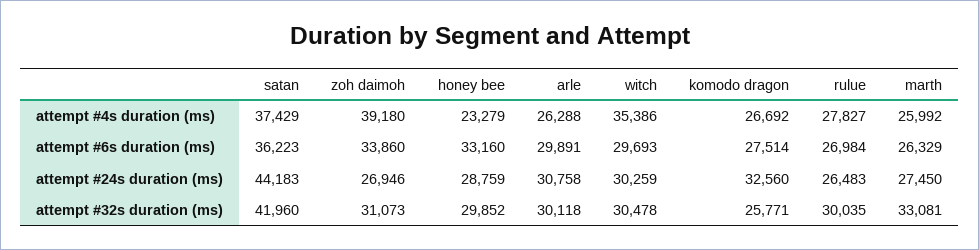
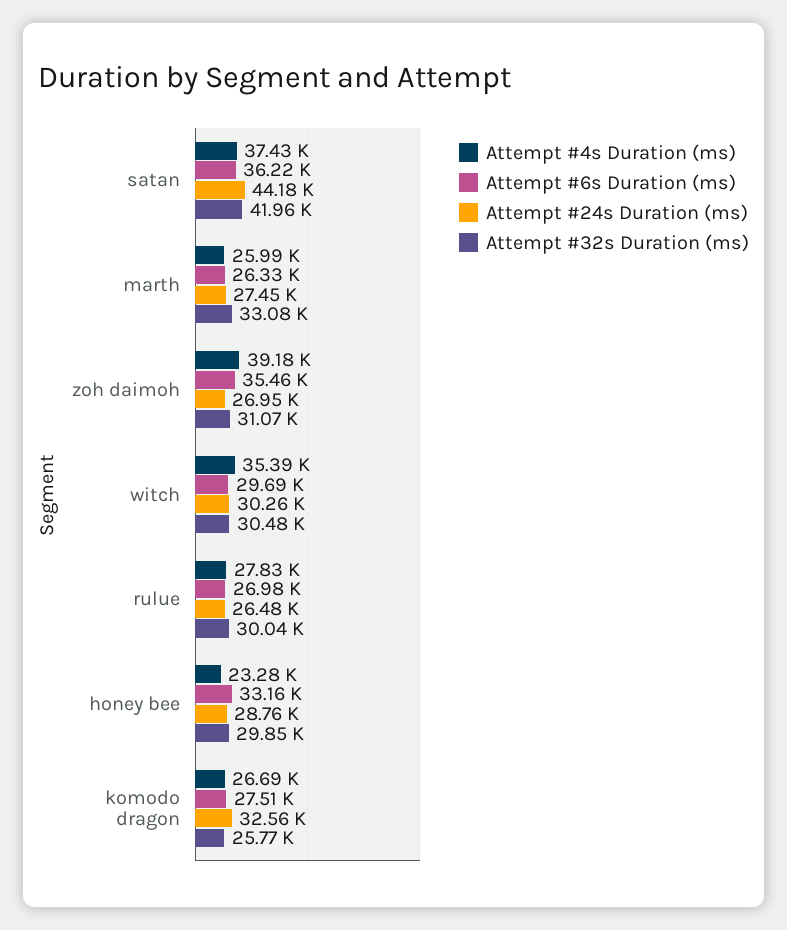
  {
    "attempt #4s duration (ms)": {
      "satan": 37429,
      "zoh daimoh": 39180,
      "honey bee": 23279,
-     "arle": 26288,
      "witch": 35386,
      "komodo dragon": 26692,
      "rulue": 27827,
      "marth": 25992
    },
    "attempt #6s duration (ms)": {
      "satan": 36223,
-     "zoh daimoh": 33860,
+     "zoh daimoh": 35460,
      "honey bee": 33160,
-     "arle": 29891,
      "witch": 29693,
      "komodo dragon": 27514,
      "rulue": 26984,
      "marth": 26329
    },
    "attempt #24s duration (ms)": {
      "satan": 44183,
      "zoh daimoh": 26946,
      "honey bee": 28759,
-     "arle": 30758,
      "witch": 30259,
      "komodo dragon": 32560,
      "rulue": 26483,
      "marth": 27450
    },
    "attempt #32s duration (ms)": {
      "satan": 41960,
      "zoh daimoh": 31073,
      "honey bee": 29852,
-     "arle": 30118,
      "witch": 30478,
      "komodo dragon": 25771,
      "rulue": 30035,
      "marth": 33081
    }
  }

